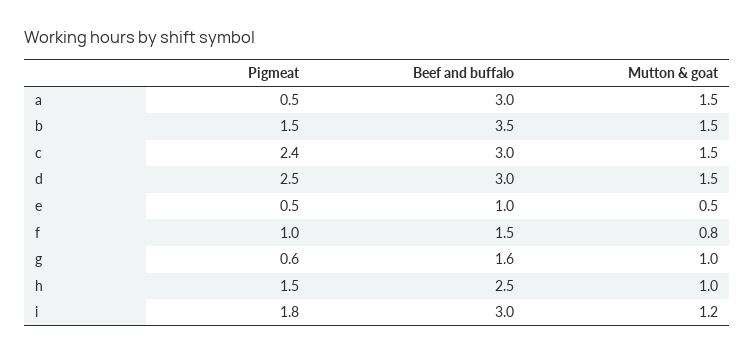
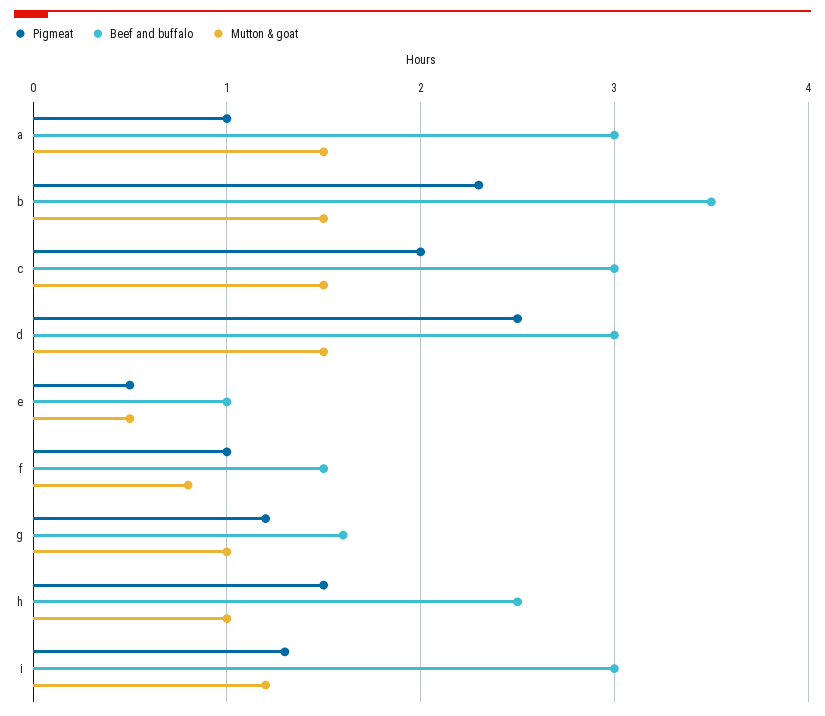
  {
    "Pigmeat": {
-     "a": 0.5,
+     "a": 1,
-     "b": 1.5,
+     "b": 2.3,
-     "c": 2.4,
+     "c": 2,
      "d": 2.5,
      "e": 0.5,
      "f": 1,
-     "g": 0.6,
+     "g": 1.2,
      "h": 1.5,
-     "i": 1.8
+     "i": 1.3
    },
    "Beef and buffalo": {
      "a": 3,
      "b": 3.5,
      "c": 3,
      "d": 3,
      "e": 1,
      "f": 1.5,
      "g": 1.6,
      "h": 2.5,
      "i": 3
    },
    "Mutton & goat": {
      "a": 1.5,
      "b": 1.5,
      "c": 1.5,
      "d": 1.5,
      "e": 0.5,
      "f": 0.8,
      "g": 1,
      "h": 1,
      "i": 1.2
    }
  }

